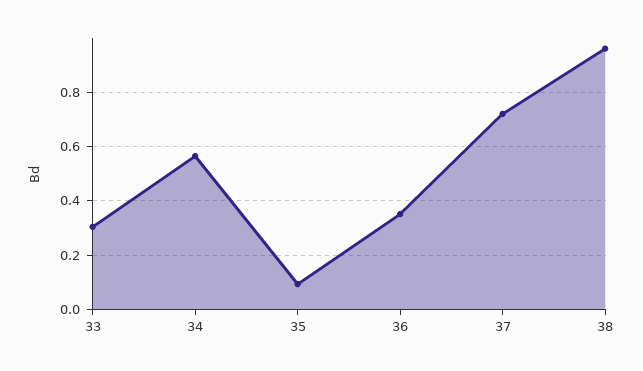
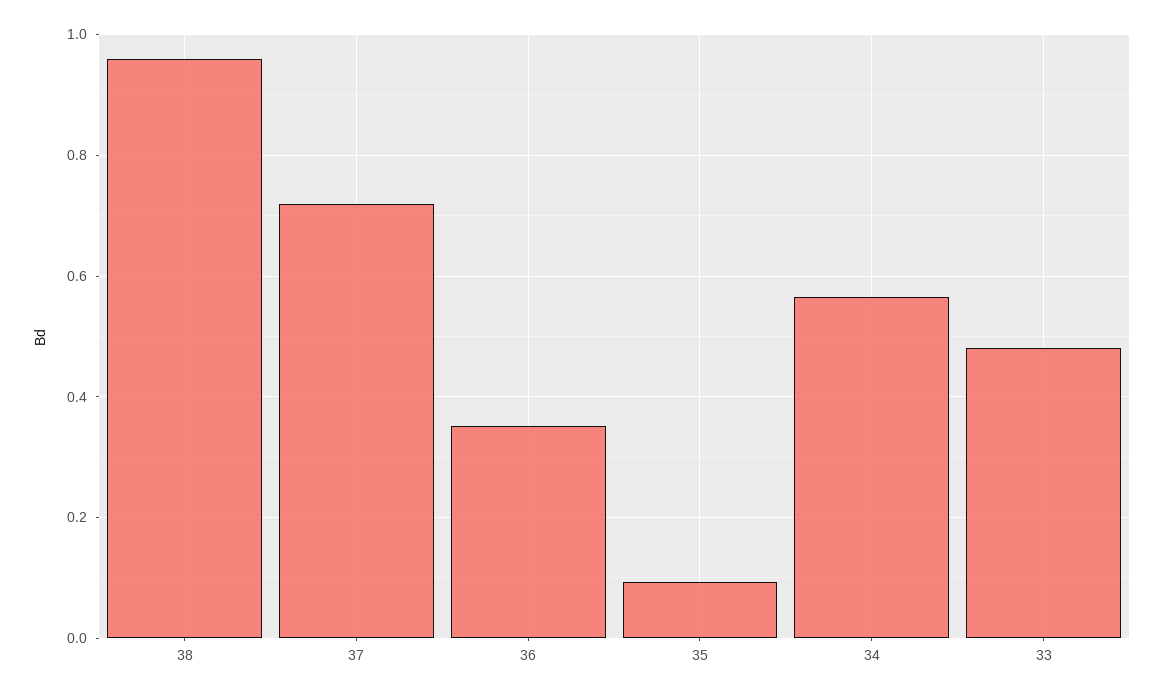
  {
-   "33": 0.3,
+   "33": 0.48,
    "34": 0.56,
    "35": 0.1,
    "36": 0.36,
    "37": 0.72,
    "38": 0.96
  }

